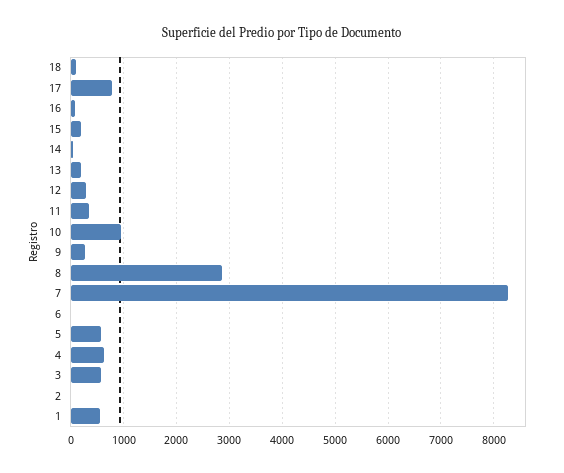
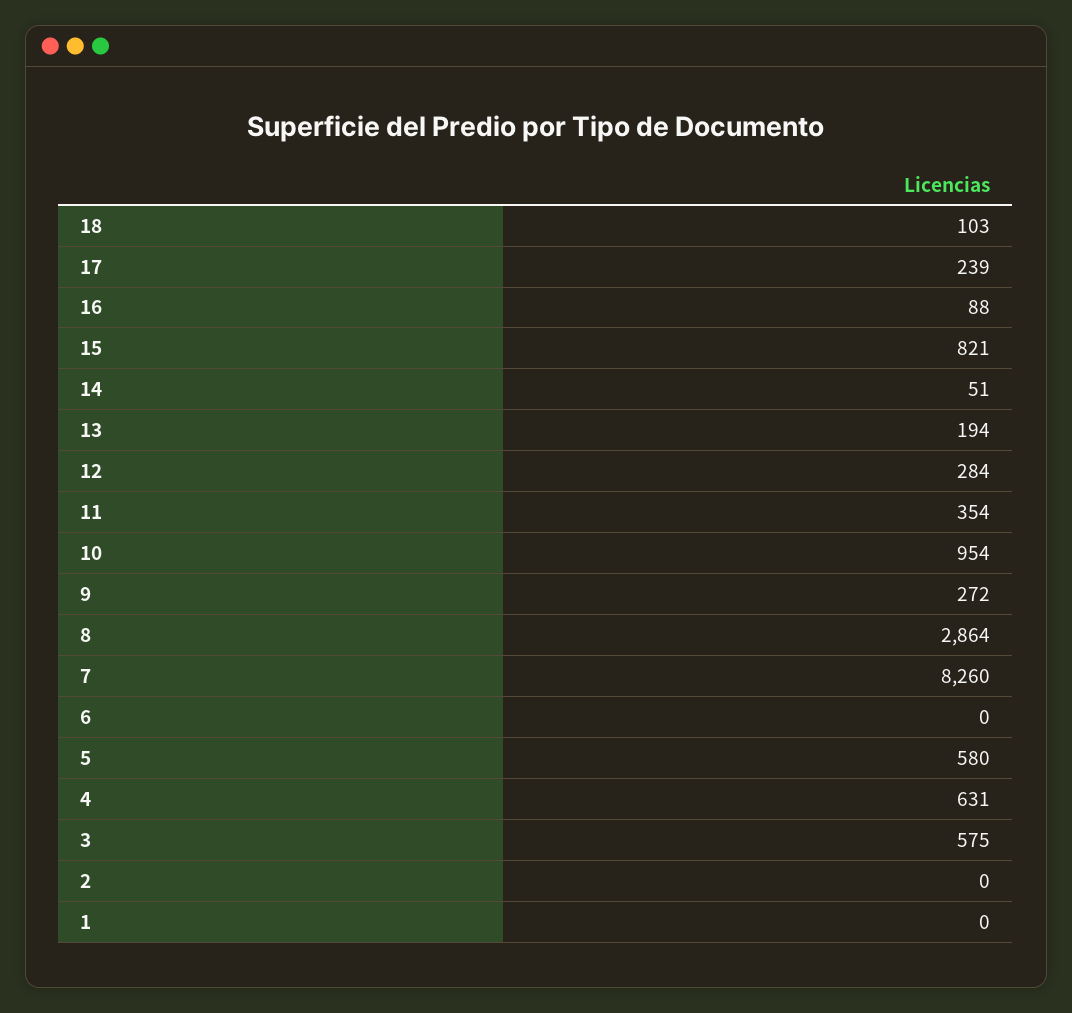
  {
    "18": 103,
-   "17": 800,
+   "17": 239,
    "16": 88,
-   "15": 200,
+   "15": 821,
    "14": 51,
    "13": 194,
    "12": 284,
    "11": 354,
    "10": 954,
    "9": 272,
    "8": 2864,
    "7": 8260,
    "6": 0,
    "5": 580,
    "4": 631,
    "3": 575,
    "2": 0,
-   "1": 600
+   "1": 0
  }

